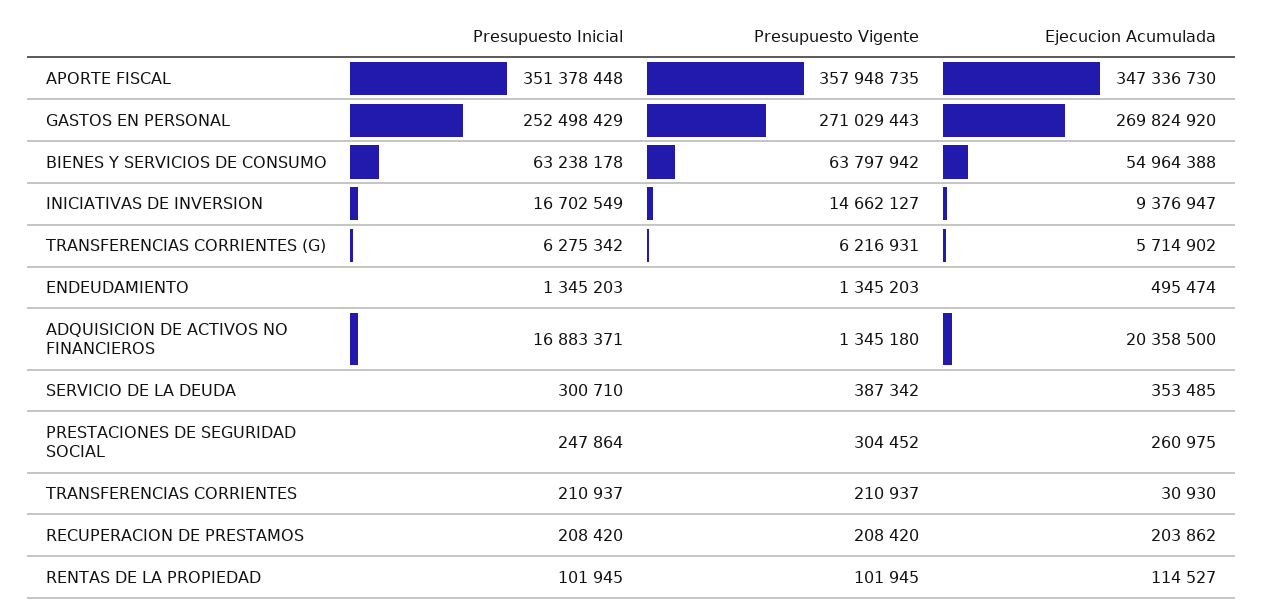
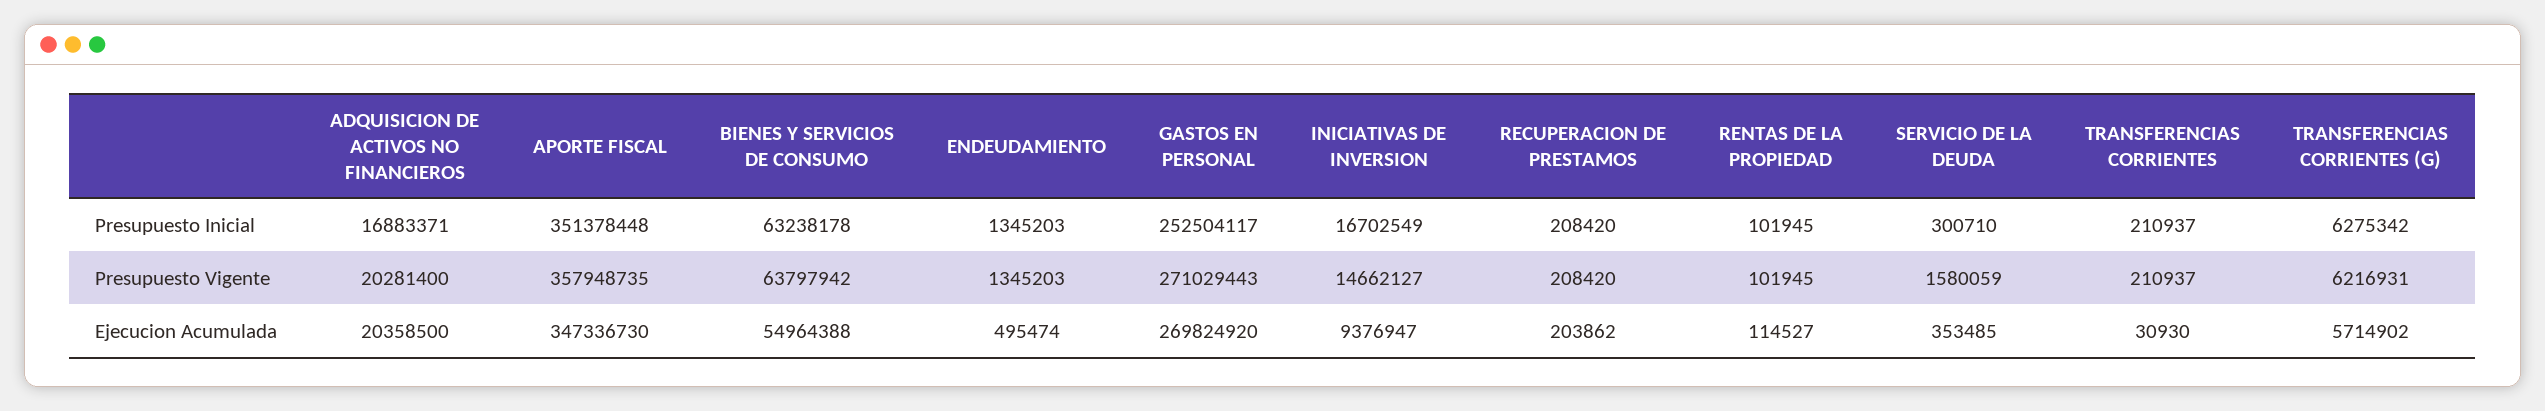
  {
    "Presupuesto Inicial": {
      "APORTE FISCAL": 351378448,
-     "GASTOS EN PERSONAL": 252498429,
+     "GASTOS EN PERSONAL": 252504117,
      "BIENES Y SERVICIOS DE CONSUMO": 63238178,
      "INICIATIVAS DE INVERSION": 16702549,
      "TRANSFERENCIAS CORRIENTES (G)": 6275342,
      "ENDEUDAMIENTO": 1345203,
      "ADQUISICION DE ACTIVOS NO FINANCIEROS": 16883371,
      "SERVICIO DE LA DEUDA": 300710,
-     "PRESTACIONES DE SEGURIDAD SOCIAL": 247864,
      "TRANSFERENCIAS CORRIENTES": 210937,
      "RECUPERACION DE PRESTAMOS": 208420,
      "RENTAS DE LA PROPIEDAD": 101945
    },
    "Presupuesto Vigente": {
      "APORTE FISCAL": 357948735,
      "GASTOS EN PERSONAL": 271029443,
      "BIENES Y SERVICIOS DE CONSUMO": 63797942,
      "INICIATIVAS DE INVERSION": 14662127,
      "TRANSFERENCIAS CORRIENTES (G)": 6216931,
      "ENDEUDAMIENTO": 1345203,
-     "ADQUISICION DE ACTIVOS NO FINANCIEROS": 1345180,
+     "ADQUISICION DE ACTIVOS NO FINANCIEROS": 20281400,
-     "SERVICIO DE LA DEUDA": 387342,
+     "SERVICIO DE LA DEUDA": 1580059,
-     "PRESTACIONES DE SEGURIDAD SOCIAL": 304452,
      "TRANSFERENCIAS CORRIENTES": 210937,
      "RECUPERACION DE PRESTAMOS": 208420,
      "RENTAS DE LA PROPIEDAD": 101945
    },
    "Ejecucion Acumulada": {
      "APORTE FISCAL": 347336730,
      "GASTOS EN PERSONAL": 269824920,
      "BIENES Y SERVICIOS DE CONSUMO": 54964388,
      "INICIATIVAS DE INVERSION": 9376947,
      "TRANSFERENCIAS CORRIENTES (G)": 5714902,
      "ENDEUDAMIENTO": 495474,
      "ADQUISICION DE ACTIVOS NO FINANCIEROS": 20358500,
      "SERVICIO DE LA DEUDA": 353485,
-     "PRESTACIONES DE SEGURIDAD SOCIAL": 260975,
      "TRANSFERENCIAS CORRIENTES": 30930,
      "RECUPERACION DE PRESTAMOS": 203862,
      "RENTAS DE LA PROPIEDAD": 114527
    }
  }

